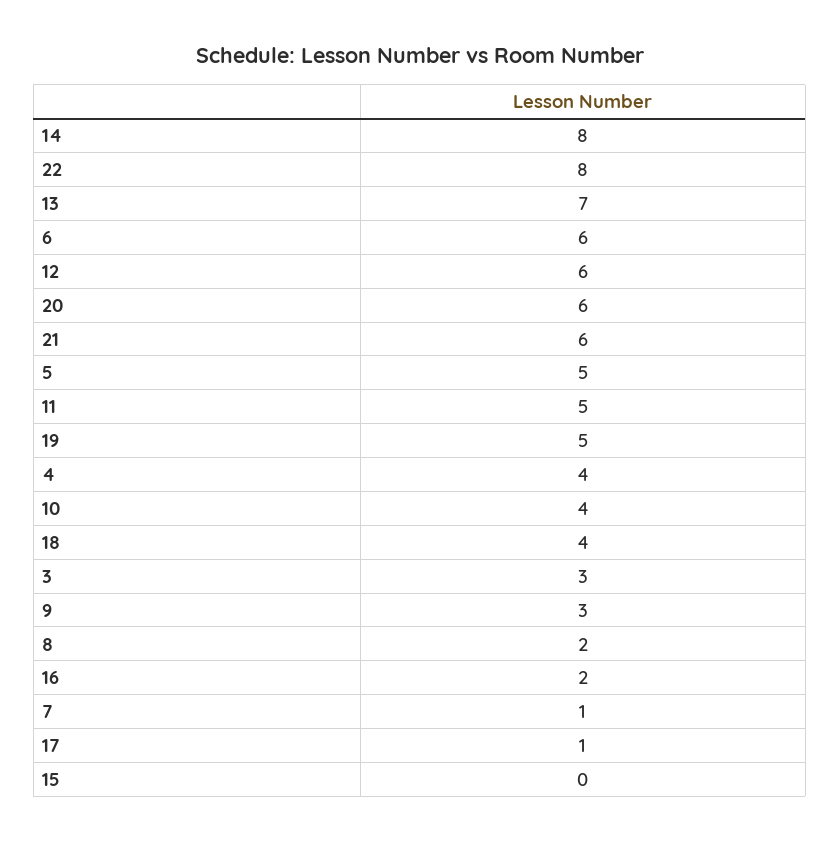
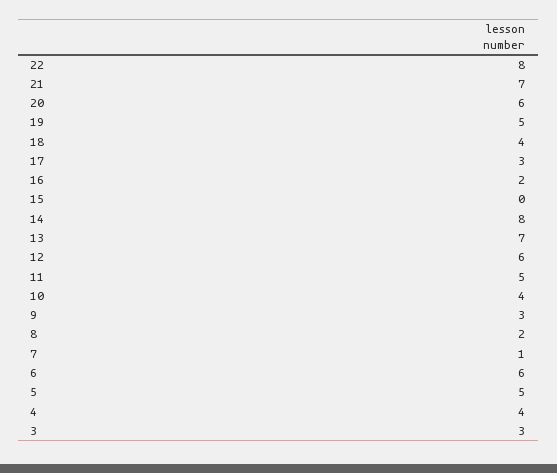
  {
    "14": 8,
    "22": 8,
    "13": 7,
    "6": 6,
    "12": 6,
    "20": 6,
-   "21": 6,
+   "21": 7,
    "5": 5,
    "11": 5,
    "19": 5,
    "4": 4,
    "10": 4,
    "18": 4,
    "3": 3,
    "9": 3,
    "8": 2,
    "16": 2,
    "7": 1,
-   "17": 1,
+   "17": 3,
    "15": 0
  }

